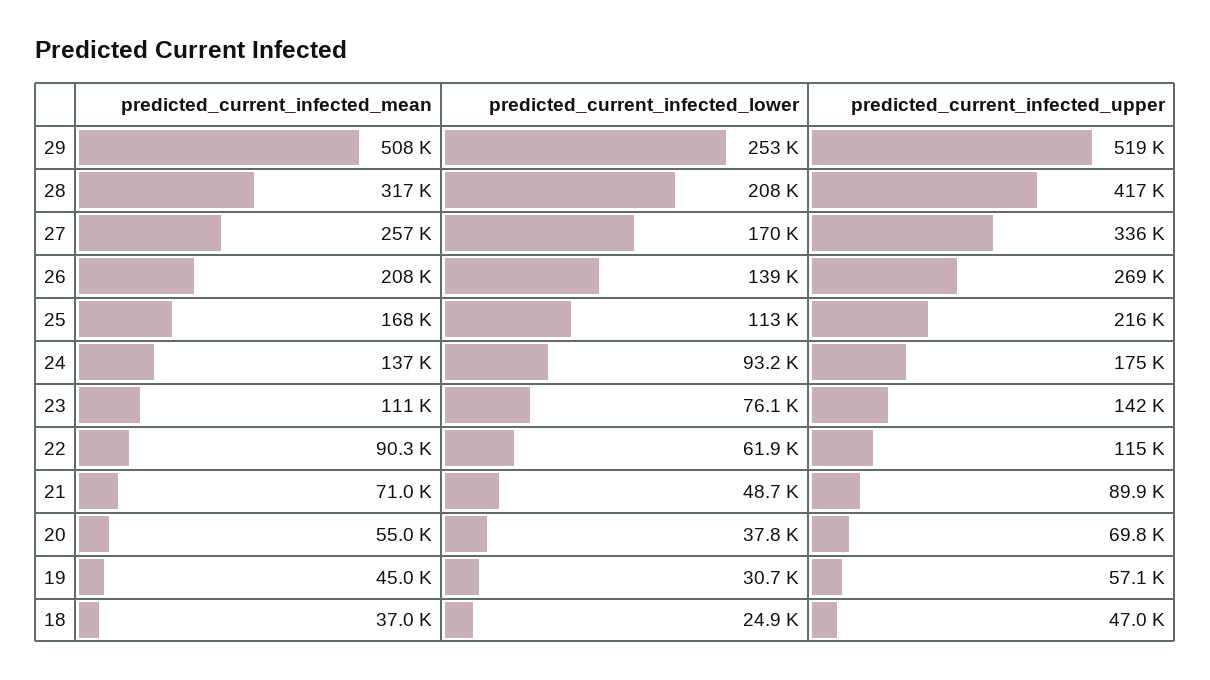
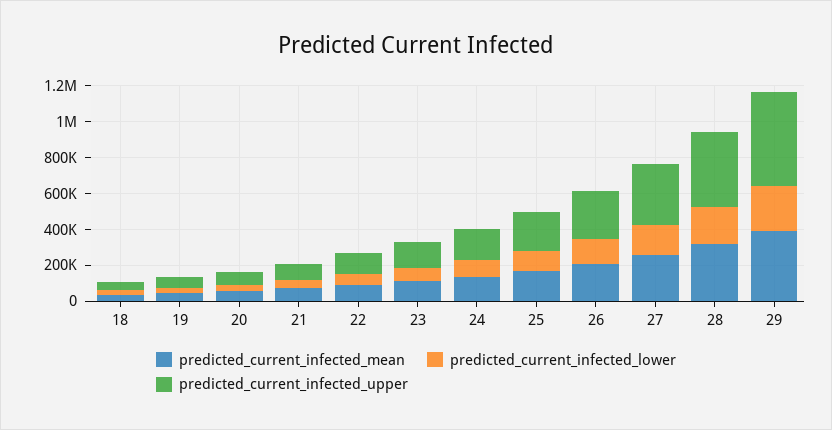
  {
    "predicted_current_infected_mean": {
-     "29": 508000,
+     "29": 400000,
      "28": 317000,
      "27": 257000,
      "26": 208000,
      "25": 168000,
      "24": 137000,
      "23": 111000,
      "22": 90300,
      "21": 71000,
      "20": 55000,
      "19": 45000,
      "18": 37000
    },
    "predicted_current_infected_lower": {
      "29": 253000,
      "28": 208000,
      "27": 170000,
      "26": 139000,
      "25": 113000,
      "24": 93200,
      "23": 76100,
      "22": 61900,
      "21": 48700,
      "20": 37800,
      "19": 30700,
      "18": 24900
    },
    "predicted_current_infected_upper": {
      "29": 519000,
      "28": 417000,
      "27": 336000,
      "26": 269000,
      "25": 216000,
      "24": 175000,
      "23": 142000,
      "22": 115000,
      "21": 89900,
      "20": 69800,
      "19": 57100,
      "18": 47000
    }
  }

